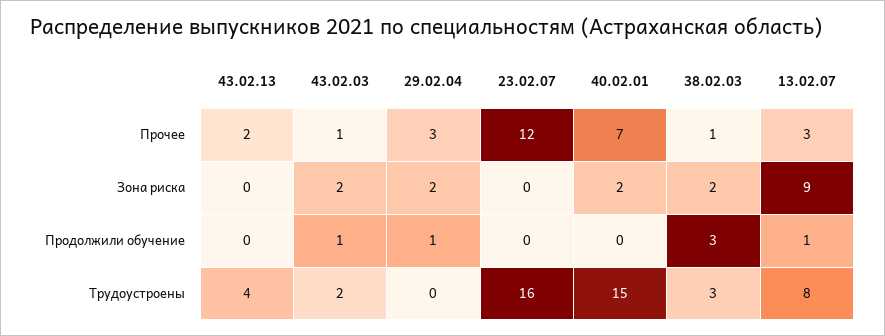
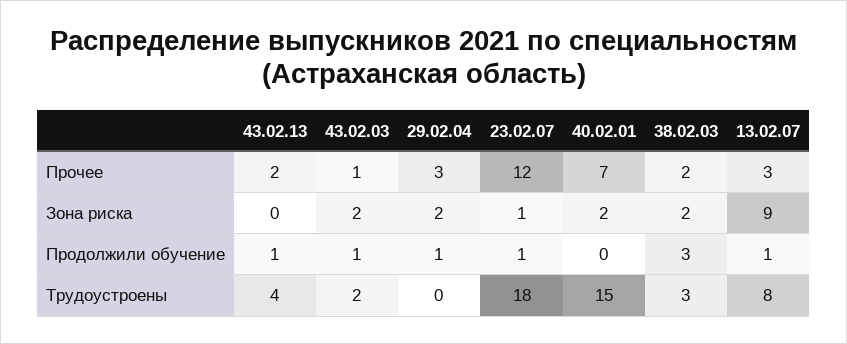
  {
    "43.02.13": {
      "Прочее": 2,
      "Зона риска": 0,
-     "Продолжили обучение": 0,
+     "Продолжили обучение": 1,
      "Трудоустроены": 4
    },
    "43.02.03": {
      "Прочее": 1,
      "Зона риска": 2,
      "Продолжили обучение": 1,
      "Трудоустроены": 2
    },
    "29.02.04": {
      "Прочее": 3,
      "Зона риска": 2,
      "Продолжили обучение": 1,
      "Трудоустроены": 0
    },
    "23.02.07": {
      "Прочее": 12,
-     "Зона риска": 0,
+     "Зона риска": 1,
-     "Продолжили обучение": 0,
+     "Продолжили обучение": 1,
-     "Трудоустроены": 16
+     "Трудоустроены": 18
    },
    "40.02.01": {
      "Прочее": 7,
      "Зона риска": 2,
      "Продолжили обучение": 0,
      "Трудоустроены": 15
    },
    "38.02.03": {
-     "Прочее": 1,
+     "Прочее": 2,
      "Зона риска": 2,
      "Продолжили обучение": 3,
      "Трудоустроены": 3
    },
    "13.02.07": {
      "Прочее": 3,
      "Зона риска": 9,
      "Продолжили обучение": 1,
      "Трудоустроены": 8
    }
  }

